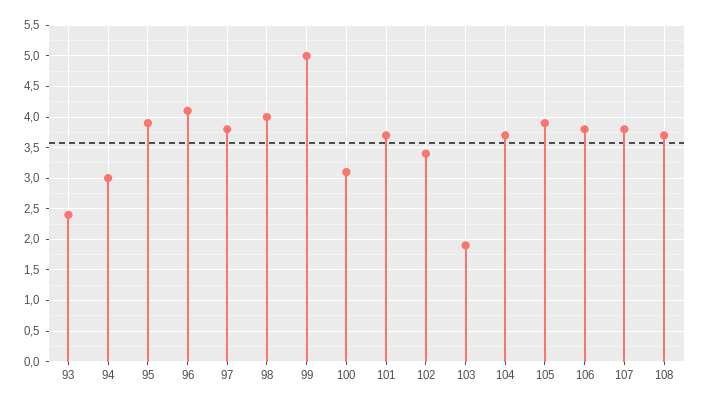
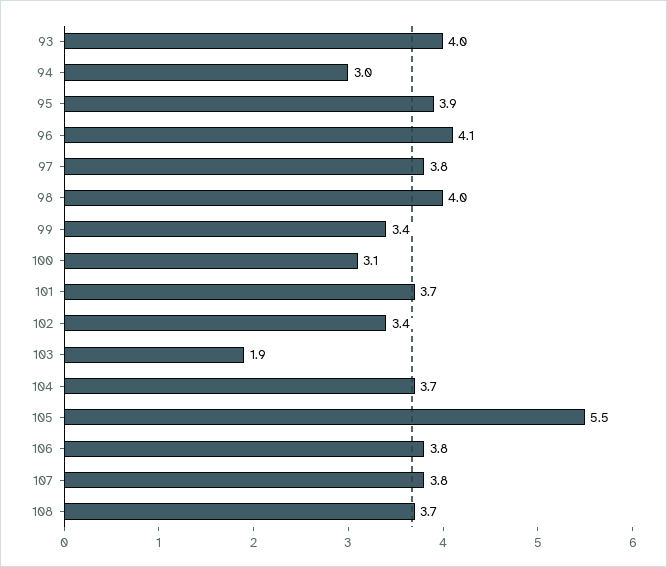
  {
-   "93": 2.4,
+   "93": 4,
    "94": 3,
    "95": 3.9,
    "96": 4.1,
    "97": 3.8,
    "98": 4,
-   "99": 5,
+   "99": 3.4,
    "100": 3.1,
    "101": 3.7,
    "102": 3.4,
    "103": 1.9,
    "104": 3.7,
-   "105": 3.9,
+   "105": 5.5,
    "106": 3.8,
    "107": 3.8,
    "108": 3.7
  }

